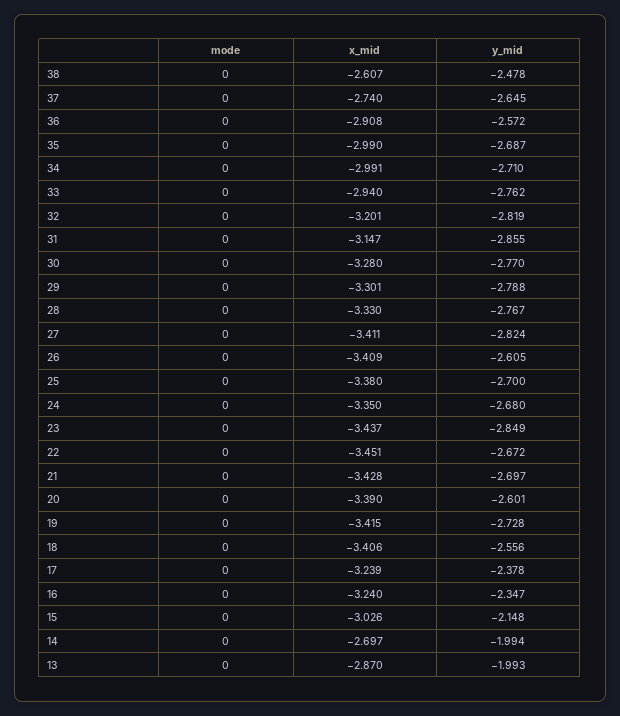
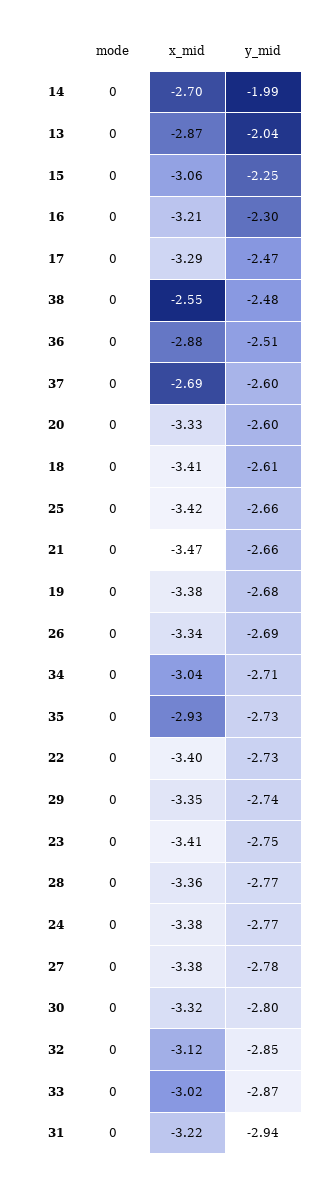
  {
    "mode": {
      "38": 0,
      "37": 0,
      "36": 0,
      "35": 0,
      "34": 0,
      "33": 0,
      "32": 0,
      "31": 0,
      "30": 0,
      "29": 0,
      "28": 0,
      "27": 0,
      "26": 0,
      "25": 0,
      "24": 0,
      "23": 0,
      "22": 0,
      "21": 0,
      "20": 0,
      "19": 0,
      "18": 0,
      "17": 0,
      "16": 0,
      "15": 0,
      "14": 0,
      "13": 0
    },
    "x_mid": {
-     "38": -2.607,
+     "38": -2.55,
-     "37": -2.74,
+     "37": -2.69,
-     "36": -2.908,
+     "36": -2.88,
-     "35": -2.99,
+     "35": -2.93,
-     "34": -2.991,
+     "34": -3.04,
-     "33": -2.94,
+     "33": -3.02,
-     "32": -3.201,
+     "32": -3.12,
-     "31": -3.147,
+     "31": -3.22,
-     "30": -3.28,
+     "30": -3.32,
-     "29": -3.301,
+     "29": -3.35,
-     "28": -3.33,
+     "28": -3.36,
-     "27": -3.411,
+     "27": -3.38,
-     "26": -3.409,
+     "26": -3.34,
-     "25": -3.38,
+     "25": -3.42,
-     "24": -3.35,
+     "24": -3.38,
-     "23": -3.437,
+     "23": -3.41,
-     "22": -3.451,
+     "22": -3.4,
-     "21": -3.428,
+     "21": -3.47,
-     "20": -3.39,
+     "20": -3.33,
-     "19": -3.415,
+     "19": -3.38,
      "18": -3.406,
-     "17": -3.239,
+     "17": -3.29,
-     "16": -3.24,
+     "16": -3.21,
-     "15": -3.026,
+     "15": -3.06,
      "14": -2.697,
      "13": -2.87
    },
    "y_mid": {
      "38": -2.478,
-     "37": -2.645,
+     "37": -2.6,
-     "36": -2.572,
+     "36": -2.51,
-     "35": -2.687,
+     "35": -2.73,
      "34": -2.71,
-     "33": -2.762,
+     "33": -2.87,
-     "32": -2.819,
+     "32": -2.85,
-     "31": -2.855,
+     "31": -2.94,
-     "30": -2.77,
+     "30": -2.8,
-     "29": -2.788,
+     "29": -2.74,
      "28": -2.767,
-     "27": -2.824,
+     "27": -2.78,
-     "26": -2.605,
+     "26": -2.69,
-     "25": -2.7,
+     "25": -2.66,
-     "24": -2.68,
+     "24": -2.77,
-     "23": -2.849,
+     "23": -2.75,
-     "22": -2.672,
+     "22": -2.73,
-     "21": -2.697,
+     "21": -2.66,
      "20": -2.601,
-     "19": -2.728,
+     "19": -2.68,
-     "18": -2.556,
+     "18": -2.61,
-     "17": -2.378,
+     "17": -2.47,
-     "16": -2.347,
+     "16": -2.3,
-     "15": -2.148,
+     "15": -2.25,
      "14": -1.994,
-     "13": -1.993
+     "13": -2.04
    }
  }

